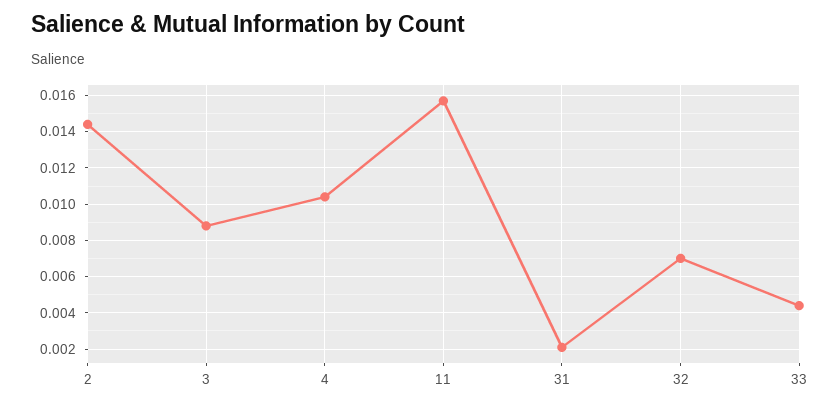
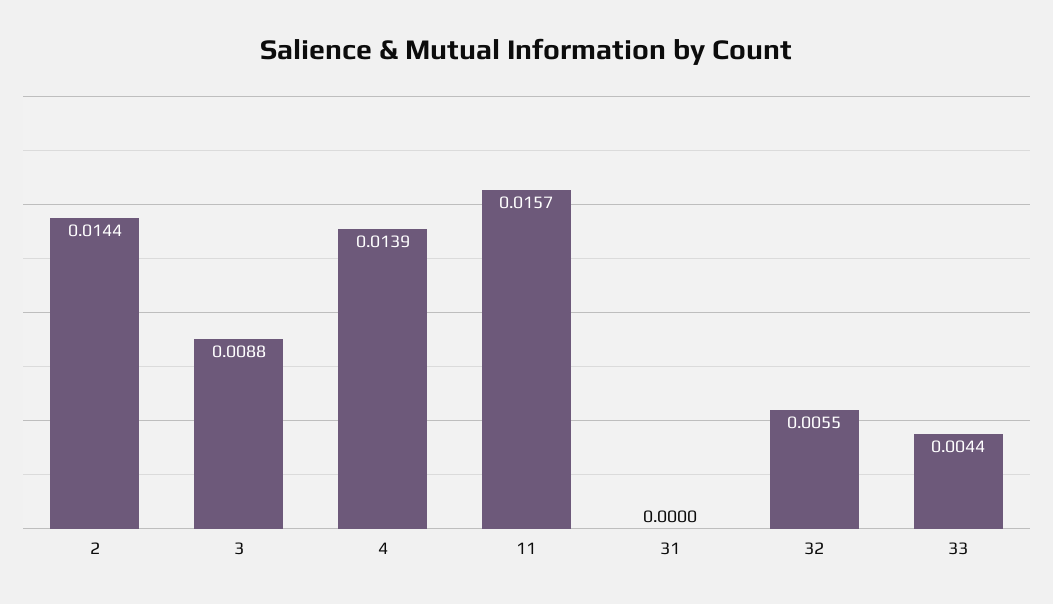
  {
    "2": 0.0144,
    "3": 0.0088,
-   "4": 0.0105,
+   "4": 0.0139,
    "11": 0.0157,
-   "31": 0.002,
+   "31": 0,
-   "32": 0.007,
+   "32": 0.0055,
    "33": 0.0044
  }

